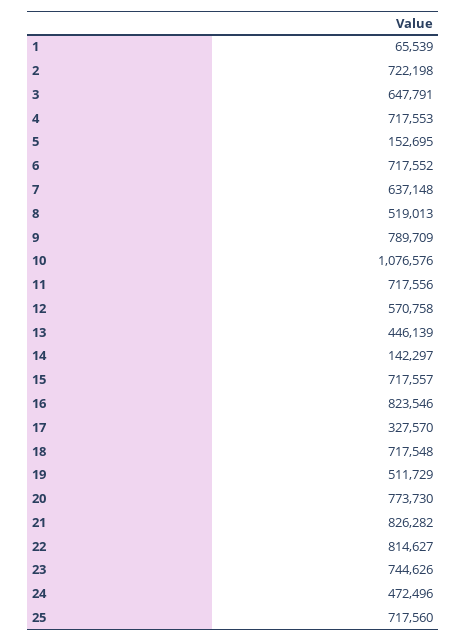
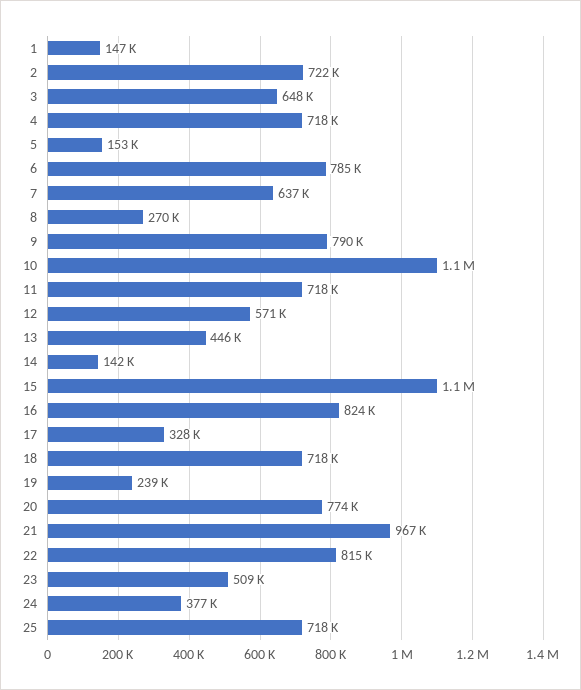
  {
-   "1": 65539,
+   "1": 147000,
    "2": 722198,
    "3": 647791,
    "4": 717553,
    "5": 152695,
-   "6": 717552,
+   "6": 785000,
    "7": 637148,
-   "8": 519013,
+   "8": 270000,
    "9": 789709,
    "10": 1076576,
    "11": 717556,
    "12": 570758,
    "13": 446139,
    "14": 142297,
-   "15": 717557,
+   "15": 1100000,
    "16": 823546,
    "17": 327570,
    "18": 717548,
-   "19": 511729,
+   "19": 239000,
    "20": 773730,
-   "21": 826282,
+   "21": 967000,
    "22": 814627,
-   "23": 744626,
+   "23": 509000,
-   "24": 472496,
+   "24": 377000,
    "25": 717560
  }

